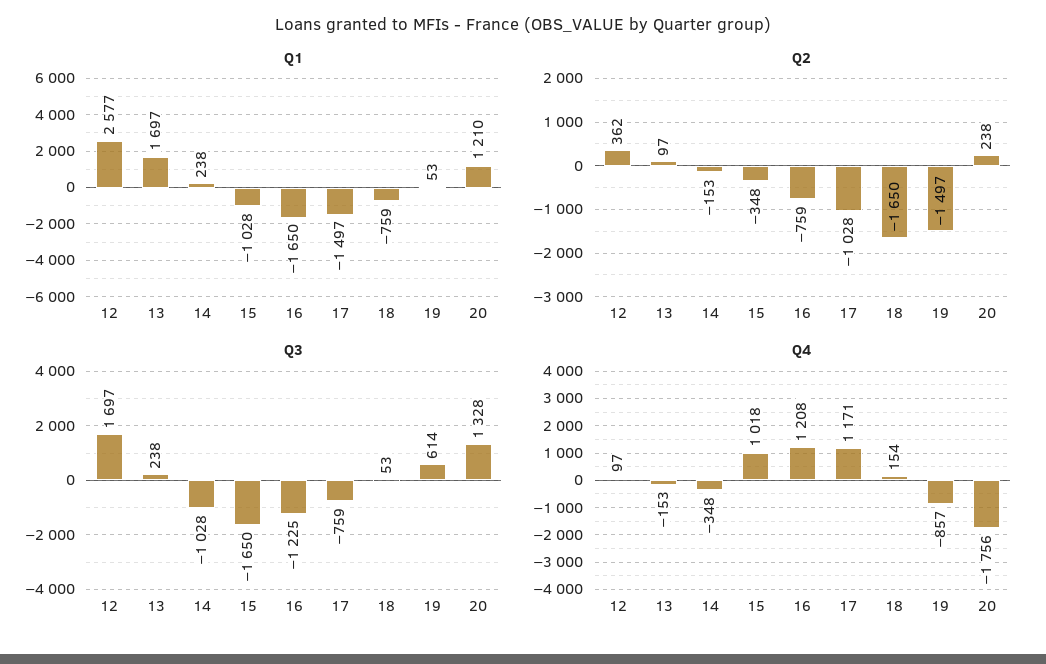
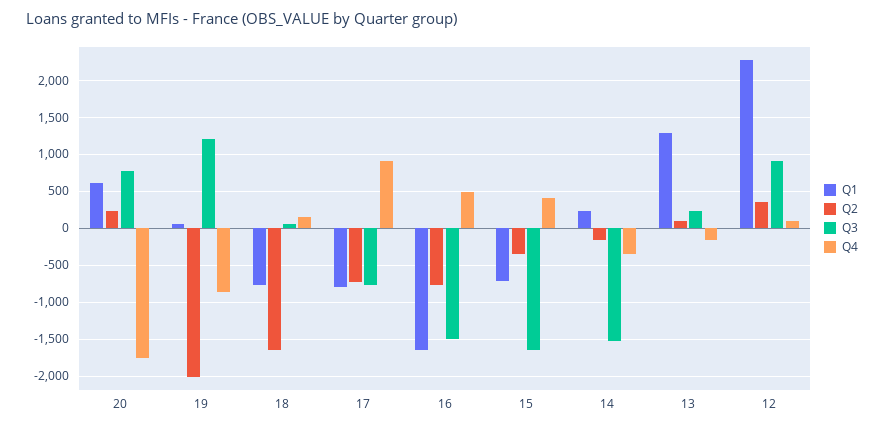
  {
    "Q1": {
-     "12": 2577,
+     "12": 2300,
-     "13": 1697,
+     "13": 1300,
      "14": 238,
-     "15": -1028,
+     "15": -700,
      "16": -1650,
-     "17": -1497,
+     "17": -800,
      "18": -759,
      "19": 53,
-     "20": 1210
+     "20": 600
    },
    "Q2": {
      "12": 362,
      "13": 97,
      "14": -153,
      "15": -348,
      "16": -759,
-     "17": -1028,
+     "17": -700,
      "18": -1650,
-     "19": -1497,
+     "19": -2000,
      "20": 238
    },
    "Q3": {
-     "12": 1697,
+     "12": 900,
      "13": 238,
-     "14": -1028,
+     "14": -1500,
      "15": -1650,
-     "16": -1225,
+     "16": -1500,
      "17": -759,
      "18": 53,
-     "19": 614,
+     "19": 1200,
-     "20": 1328
+     "20": 800
    },
    "Q4": {
      "12": 97,
      "13": -153,
      "14": -348,
-     "15": 1018,
+     "15": 400,
-     "16": 1208,
+     "16": 500,
-     "17": 1171,
+     "17": 900,
      "18": 154,
      "19": -857,
      "20": -1756
    }
  }

